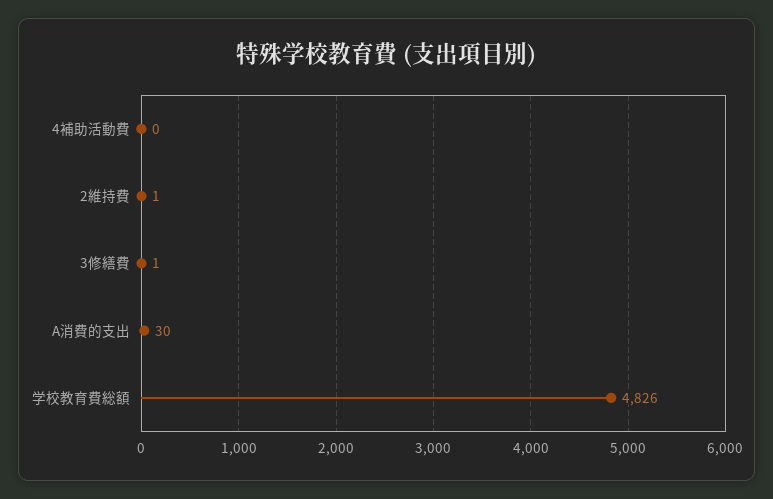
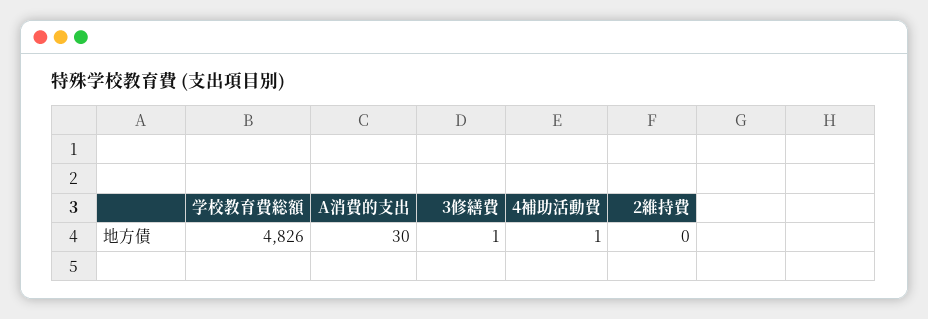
  {
-   "4補助活動費": 0,
+   "4補助活動費": 1,
-   "2維持費": 1,
+   "2維持費": 0,
    "3修繕費": 1,
    "A消費的支出": 30,
    "学校教育費総額": 4826
  }

